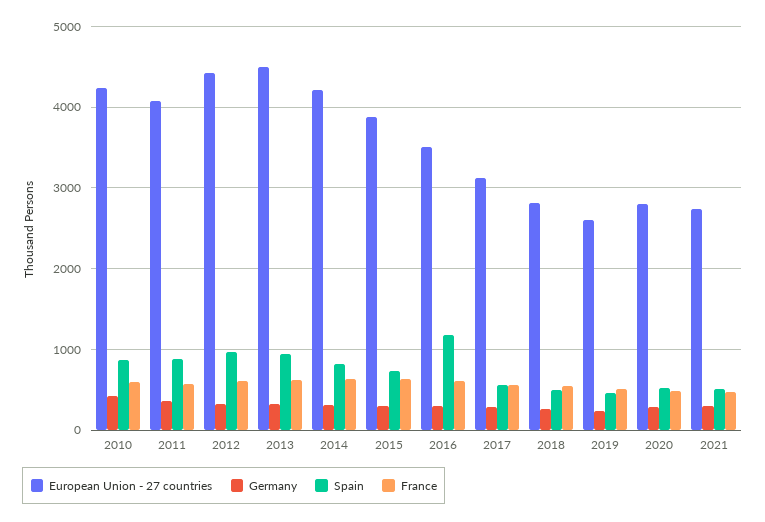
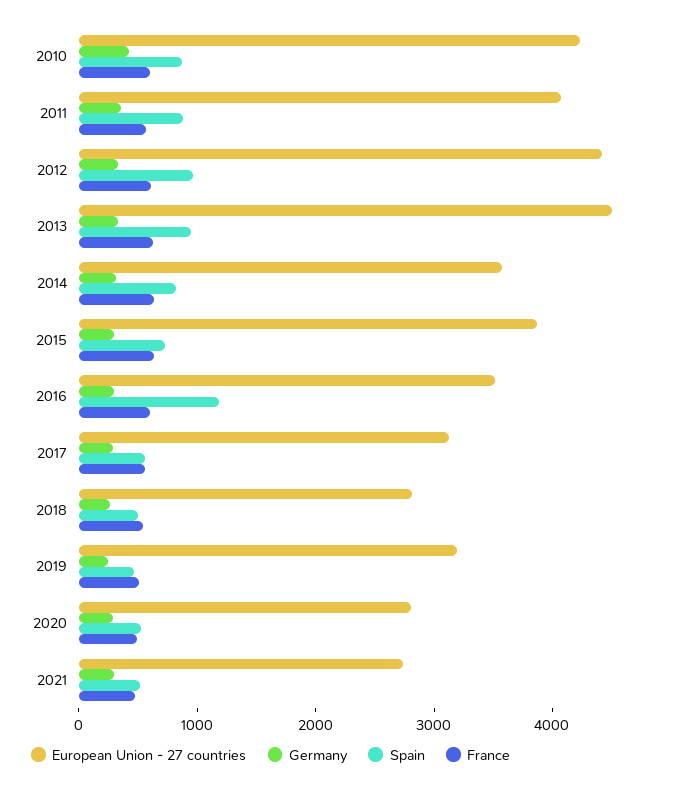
  {
    "European Union - 27 countries": {
      "2010": 4200,
      "2011": 4100,
      "2012": 4400,
      "2013": 4500,
-     "2014": 4200,
+     "2014": 3600,
      "2015": 3900,
      "2016": 3500,
      "2017": 3100,
      "2018": 2800,
-     "2019": 2600,
+     "2019": 3200,
      "2020": 2800,
      "2021": 2700
    },
    "Germany": {
      "2010": 400,
      "2011": 400,
      "2012": 300,
      "2013": 300,
      "2014": 300,
      "2015": 300,
      "2016": 300,
      "2017": 300,
      "2018": 300,
      "2019": 200,
      "2020": 300,
      "2021": 300
    },
    "Spain": {
      "2010": 900,
      "2011": 900,
      "2012": 1000,
      "2013": 900,
      "2014": 800,
      "2015": 700,
      "2016": 1200,
      "2017": 600,
      "2018": 500,
      "2019": 500,
      "2020": 500,
      "2021": 500
    },
    "France": {
      "2010": 600,
      "2011": 600,
      "2012": 600,
      "2013": 600,
      "2014": 600,
      "2015": 600,
      "2016": 600,
      "2017": 600,
      "2018": 500,
      "2019": 500,
      "2020": 500,
      "2021": 500
    }
  }

